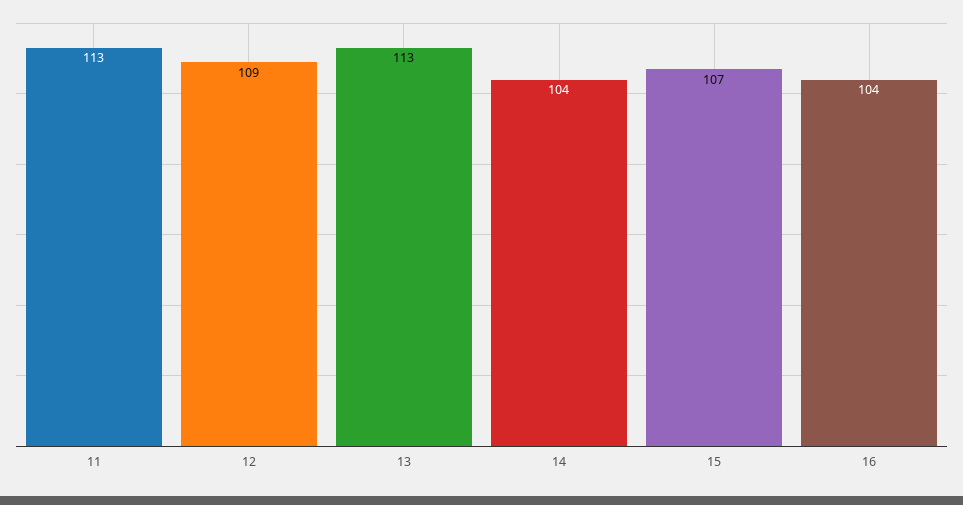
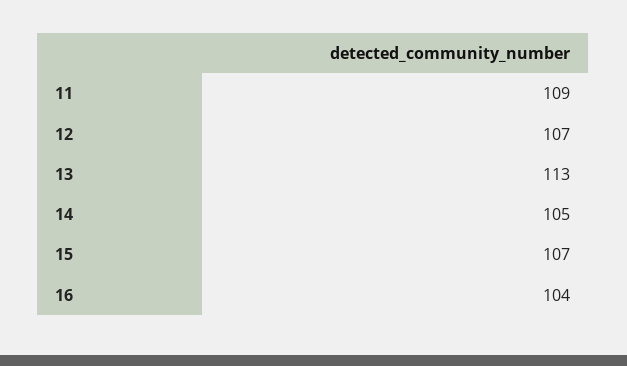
  {
-   "11": 113,
+   "11": 109,
-   "12": 109,
+   "12": 107,
    "13": 113,
-   "14": 104,
+   "14": 105,
    "15": 107,
    "16": 104
  }

